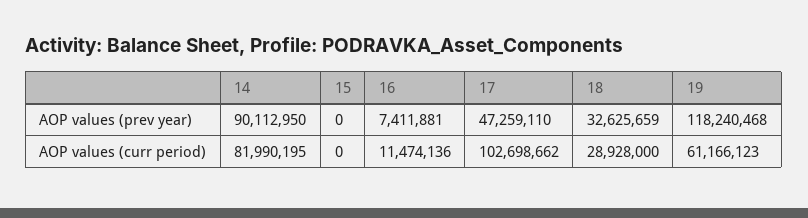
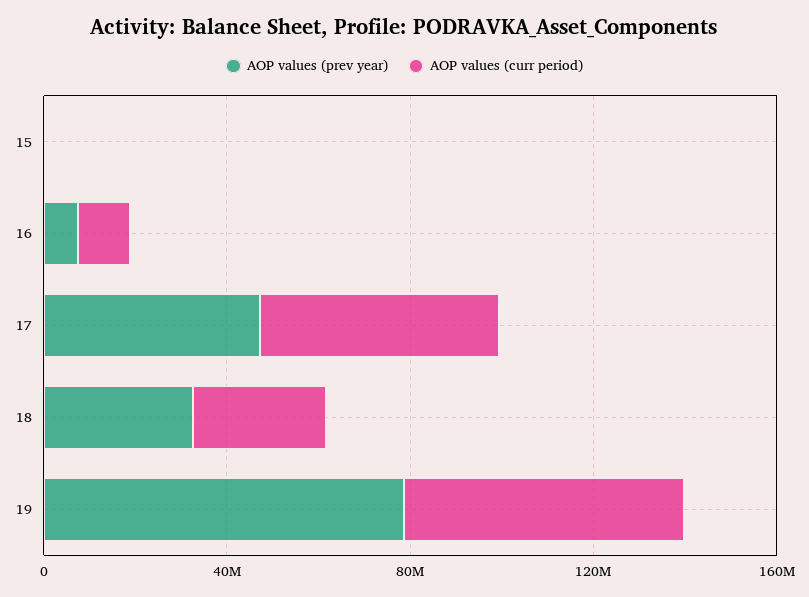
  {
    "AOP values (prev year)": {
-     "14": 90112950,
      "15": 0,
      "16": 7411881,
      "17": 47259110,
      "18": 32625659,
-     "19": 118240468
+     "19": 80000000
    },
    "AOP values (curr period)": {
-     "14": 81990195,
      "15": 0,
      "16": 11474136,
-     "17": 102698662,
+     "17": 50000000,
      "18": 28928000,
      "19": 61166123
    }
  }

